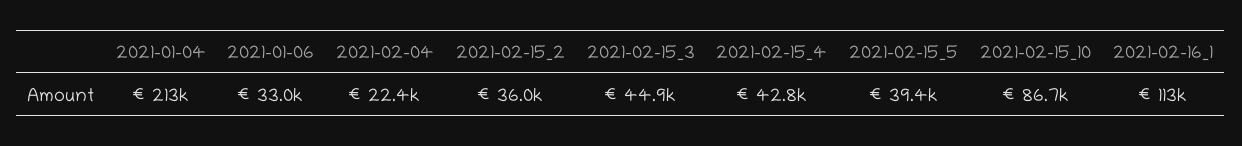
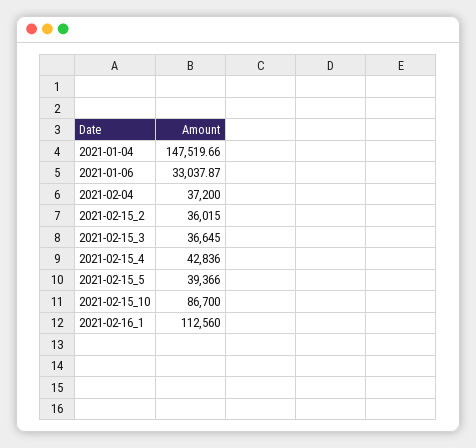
  {
-   "2021-01-04": 213000,
+   "2021-01-04": 147519.66,
    "2021-01-06": 33037.87,
-   "2021-02-04": 22400,
+   "2021-02-04": 37200,
    "2021-02-15_2": 36015,
-   "2021-02-15_3": 44900,
+   "2021-02-15_3": 36645,
    "2021-02-15_4": 42836,
    "2021-02-15_5": 39366,
    "2021-02-15_10": 86700,
    "2021-02-16_1": 112560
  }

